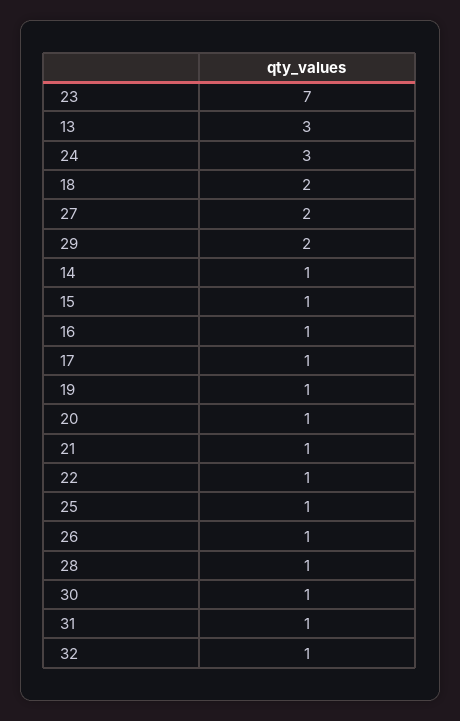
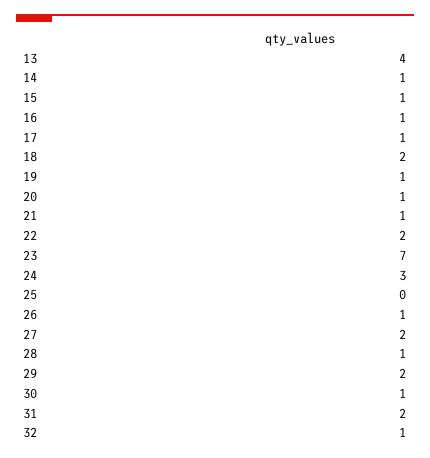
  {
    "23": 7,
-   "13": 3,
+   "13": 4,
    "24": 3,
    "18": 2,
    "27": 2,
    "29": 2,
    "14": 1,
    "15": 1,
    "16": 1,
    "17": 1,
    "19": 1,
    "20": 1,
    "21": 1,
-   "22": 1,
+   "22": 2,
-   "25": 1,
+   "25": 0,
    "26": 1,
    "28": 1,
    "30": 1,
-   "31": 1,
+   "31": 2,
    "32": 1
  }

